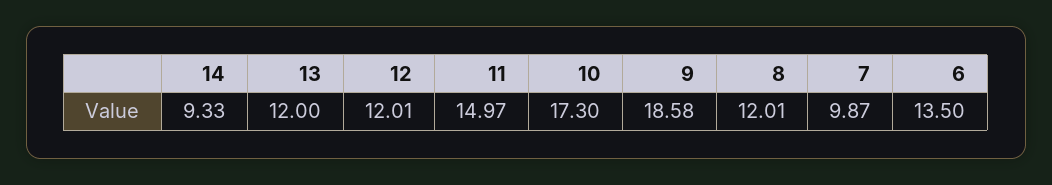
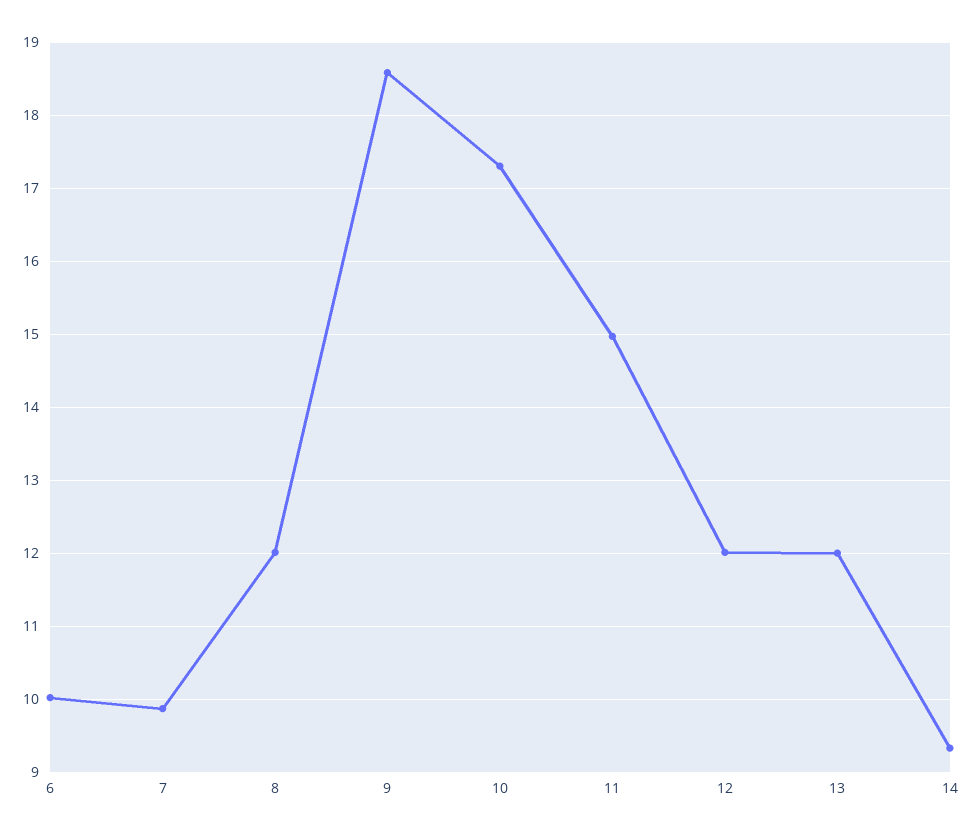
  {
    "14": 9.33,
    "13": 12,
    "12": 12.01,
    "11": 14.97,
    "10": 17.3,
    "9": 18.58,
    "8": 12.01,
    "7": 9.87,
-   "6": 13.5
+   "6": 10
  }

